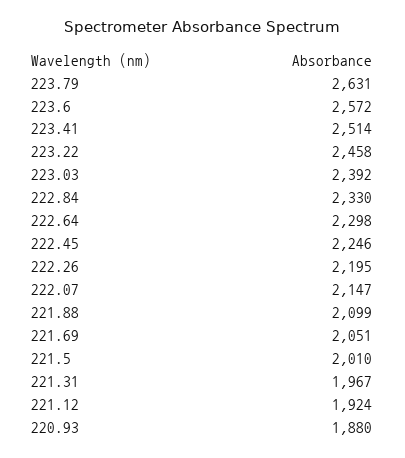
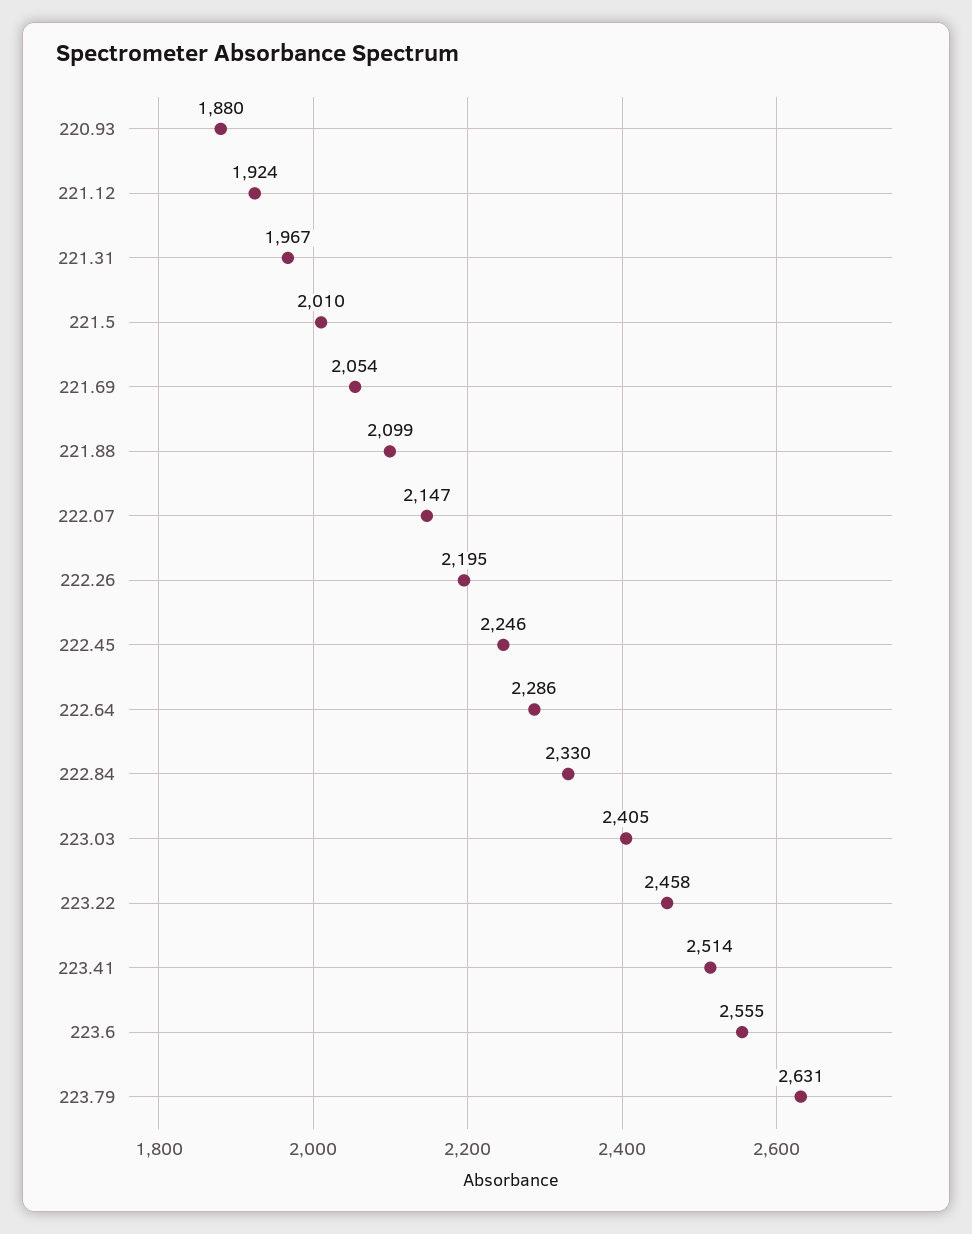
  {
    "223.79": 2631,
-   "223.6": 2572,
+   "223.6": 2555,
    "223.41": 2514,
    "223.22": 2458,
-   "223.03": 2392,
+   "223.03": 2405,
    "222.84": 2330,
-   "222.64": 2298,
+   "222.64": 2286,
    "222.45": 2246,
    "222.26": 2195,
    "222.07": 2147,
    "221.88": 2099,
-   "221.69": 2051,
+   "221.69": 2054,
    "221.5": 2010,
    "221.31": 1967,
    "221.12": 1924,
    "220.93": 1880
  }

